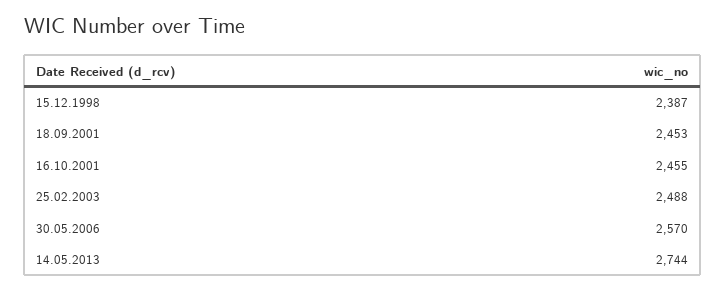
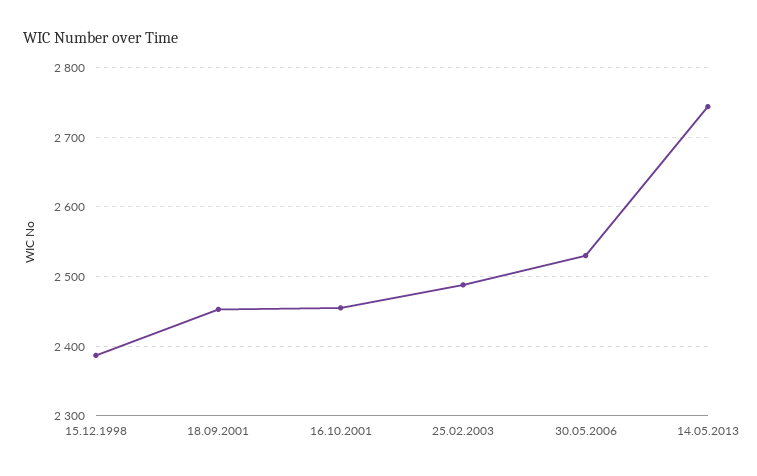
  {
    "15.12.1998": 2387,
    "18.09.2001": 2453,
    "16.10.2001": 2455,
    "25.02.2003": 2488,
-   "30.05.2006": 2570,
+   "30.05.2006": 2530,
    "14.05.2013": 2744
  }

